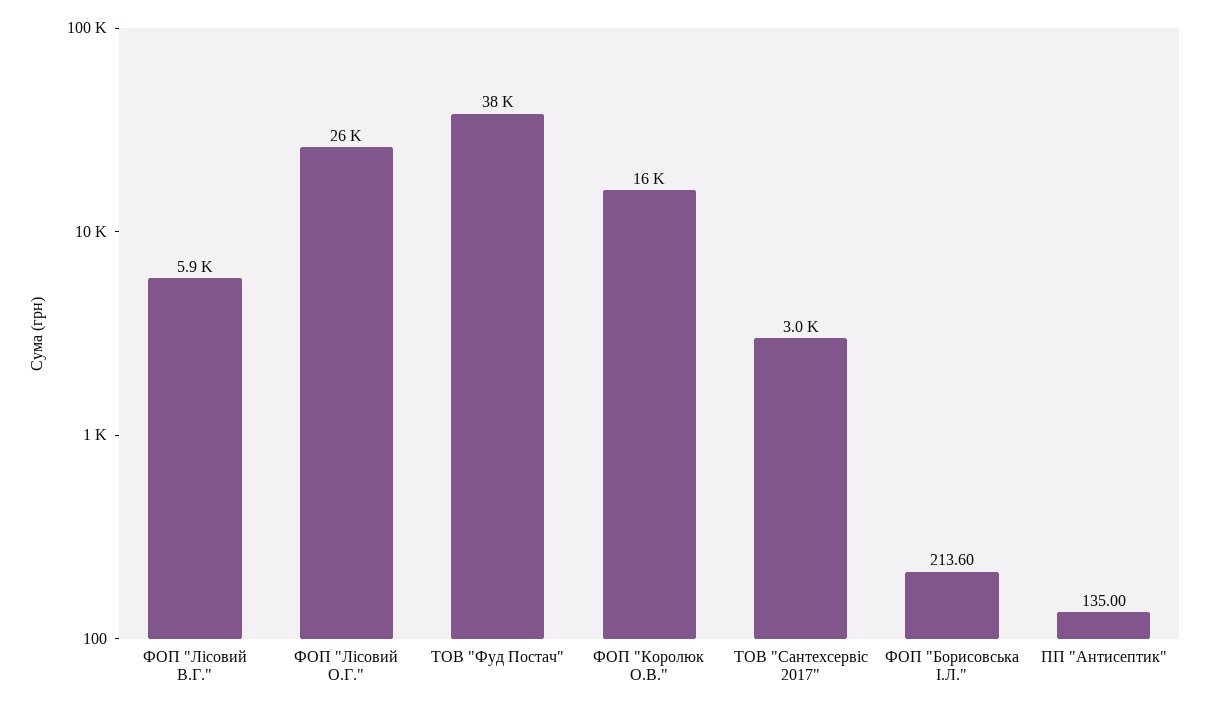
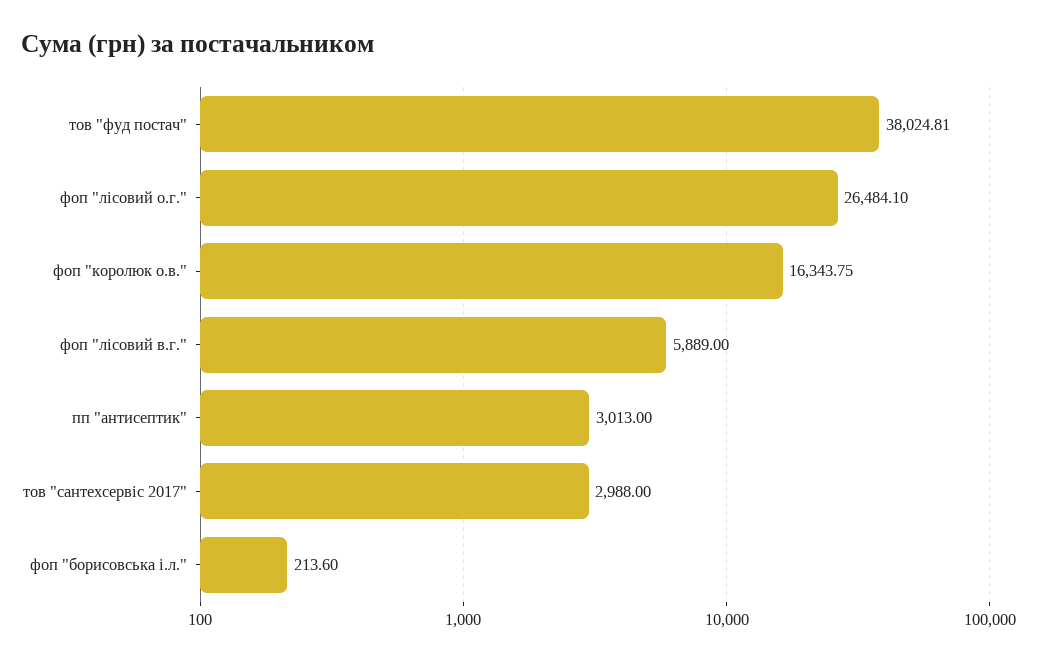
  {
    "ФОП \"Лісовий В.Г.\"": 5889,
    "ФОП \"Лісовий О.Г.\"": 26484.1,
    "ТОВ \"Фуд Постач\"": 38024.81,
    "ФОП \"Королюк О.В.\"": 16343.75,
    "ТОВ \"Сантехсервіс 2017\"": 2988,
    "ФОП \"Борисовська І.Л.\"": 213.6,
-   "ПП \"Антисептик\"": 135
+   "ПП \"Антисептик\"": 3013
  }

